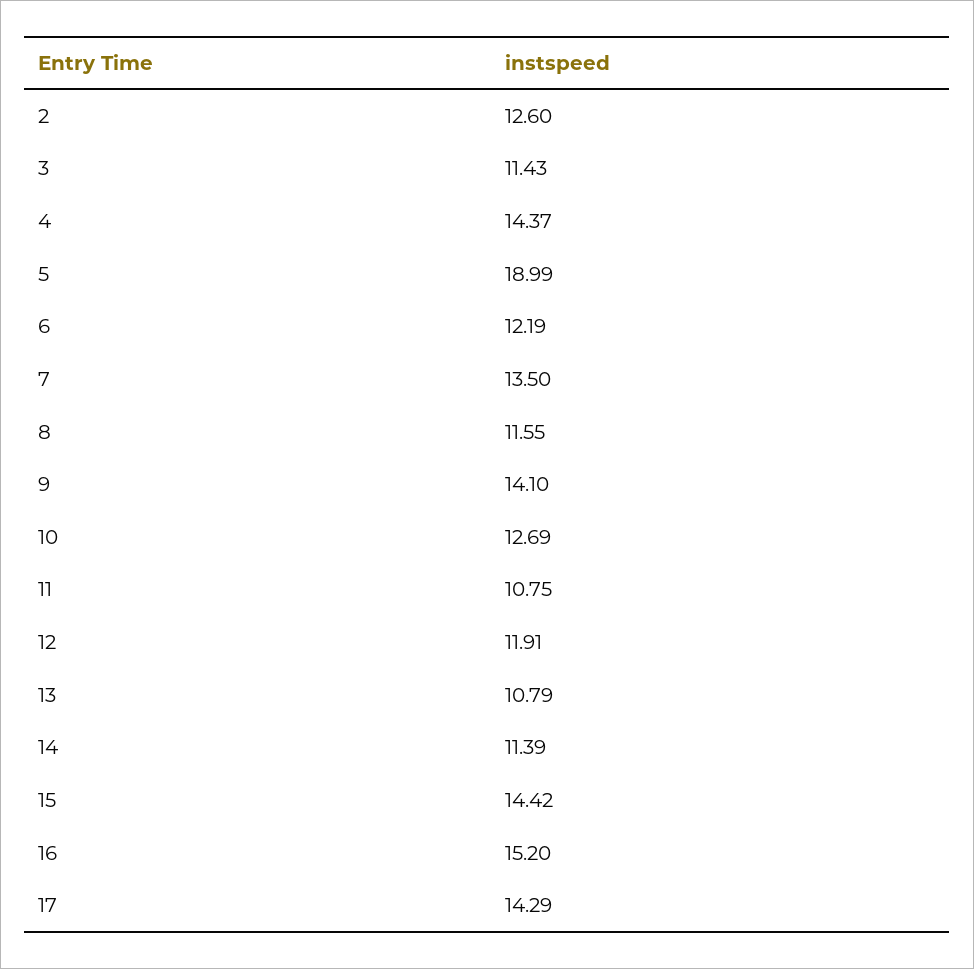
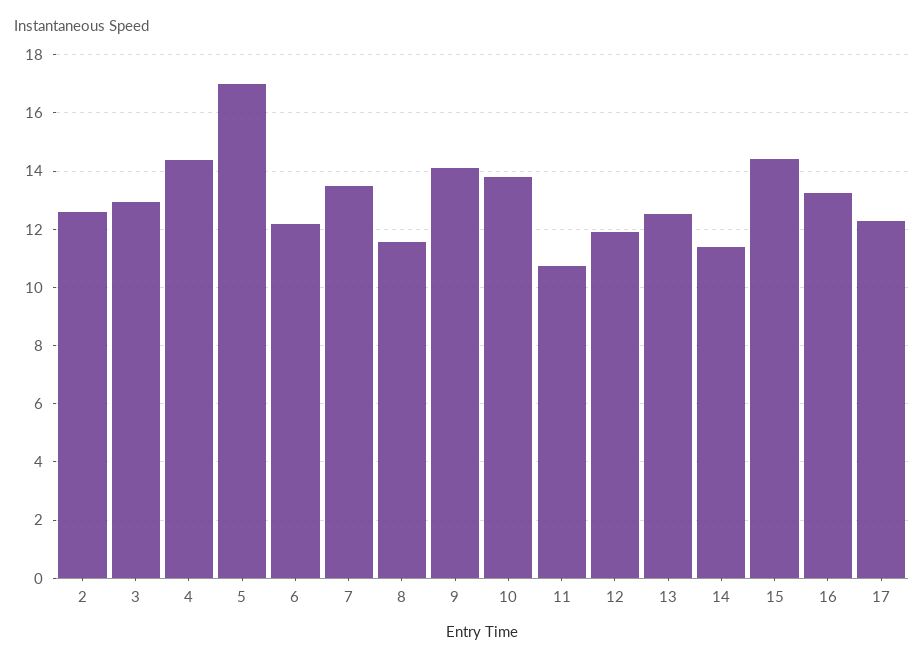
  {
    "2": 12.6,
-   "3": 11.43,
+   "3": 13,
    "4": 14.37,
-   "5": 18.99,
+   "5": 17,
    "6": 12.19,
    "7": 13.5,
    "8": 11.55,
    "9": 14.1,
-   "10": 12.69,
+   "10": 13.75,
    "11": 10.75,
    "12": 11.91,
-   "13": 10.79,
+   "13": 12.5,
    "14": 11.39,
    "15": 14.42,
-   "16": 15.2,
+   "16": 13.25,
-   "17": 14.29
+   "17": 12.25
  }

